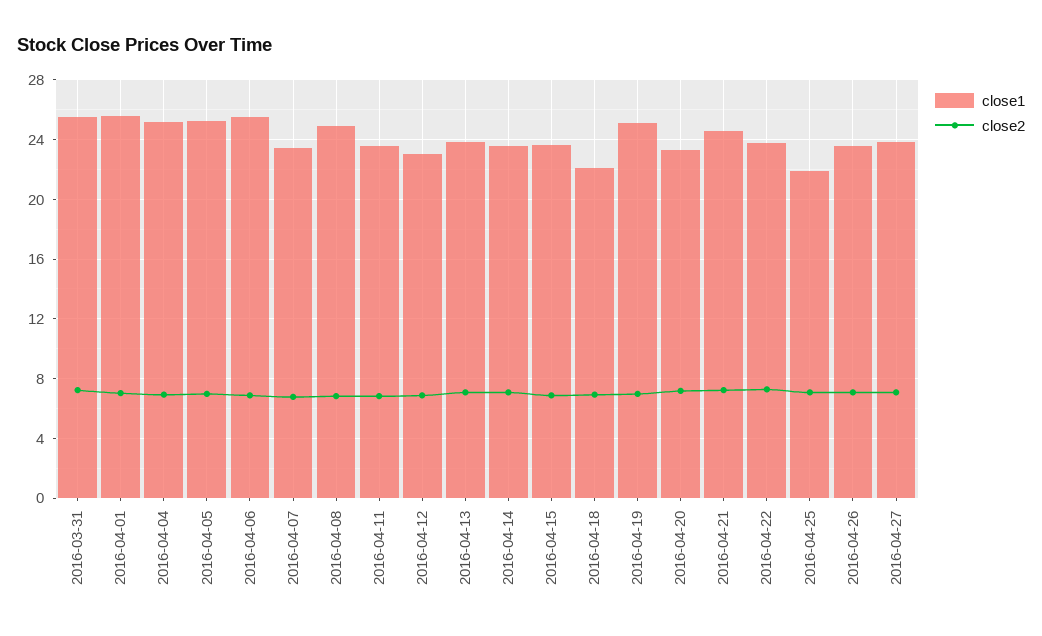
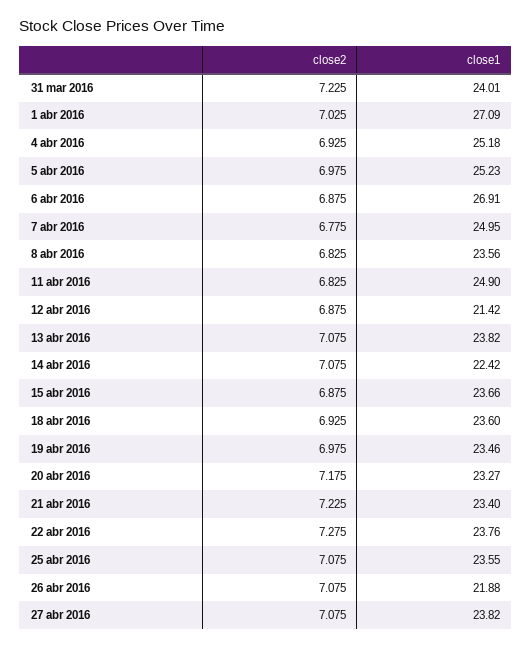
  {
    "close1": {
-     "2016-03-31": 25.5,
+     "2016-03-31": 24.01,
-     "2016-04-01": 25.5,
+     "2016-04-01": 27.09,
      "2016-04-04": 25.18,
      "2016-04-05": 25.23,
-     "2016-04-06": 25.5,
+     "2016-04-06": 26.91,
-     "2016-04-07": 23.5,
+     "2016-04-07": 24.95,
-     "2016-04-08": 25,
+     "2016-04-08": 23.56,
-     "2016-04-11": 23.5,
+     "2016-04-11": 24.9,
-     "2016-04-12": 23,
+     "2016-04-12": 21.42,
      "2016-04-13": 23.82,
-     "2016-04-14": 23.5,
+     "2016-04-14": 22.42,
      "2016-04-15": 23.66,
-     "2016-04-18": 22,
+     "2016-04-18": 23.6,
-     "2016-04-19": 25,
+     "2016-04-19": 23.46,
      "2016-04-20": 23.27,
-     "2016-04-21": 24.5,
+     "2016-04-21": 23.4,
      "2016-04-22": 23.76,
-     "2016-04-25": 22,
+     "2016-04-25": 23.55,
-     "2016-04-26": 23.5,
+     "2016-04-26": 21.88,
      "2016-04-27": 23.82
    },
    "close2": {
      "2016-03-31": 7.225,
      "2016-04-01": 7.025,
      "2016-04-04": 6.925,
      "2016-04-05": 6.975,
      "2016-04-06": 6.875,
      "2016-04-07": 6.775,
      "2016-04-08": 6.825,
      "2016-04-11": 6.825,
      "2016-04-12": 6.875,
      "2016-04-13": 7.075,
      "2016-04-14": 7.075,
      "2016-04-15": 6.875,
      "2016-04-18": 6.925,
      "2016-04-19": 6.975,
      "2016-04-20": 7.175,
      "2016-04-21": 7.225,
      "2016-04-22": 7.275,
      "2016-04-25": 7.075,
      "2016-04-26": 7.075,
      "2016-04-27": 7.075
    }
  }

